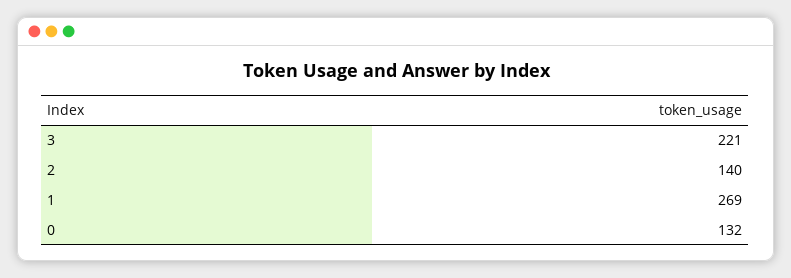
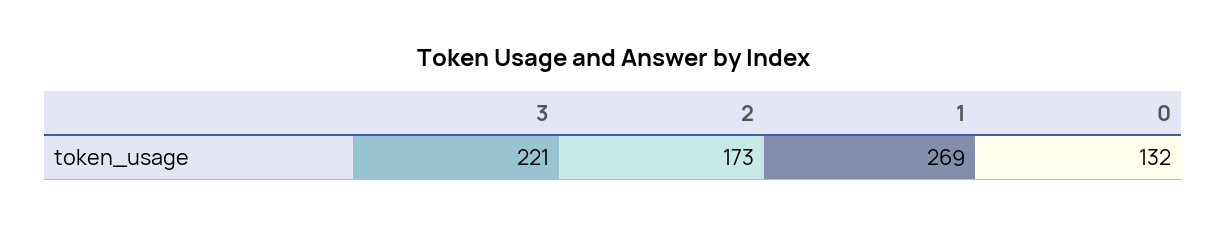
  {
    "3": 221,
-   "2": 140,
+   "2": 173,
    "1": 269,
    "0": 132
  }

